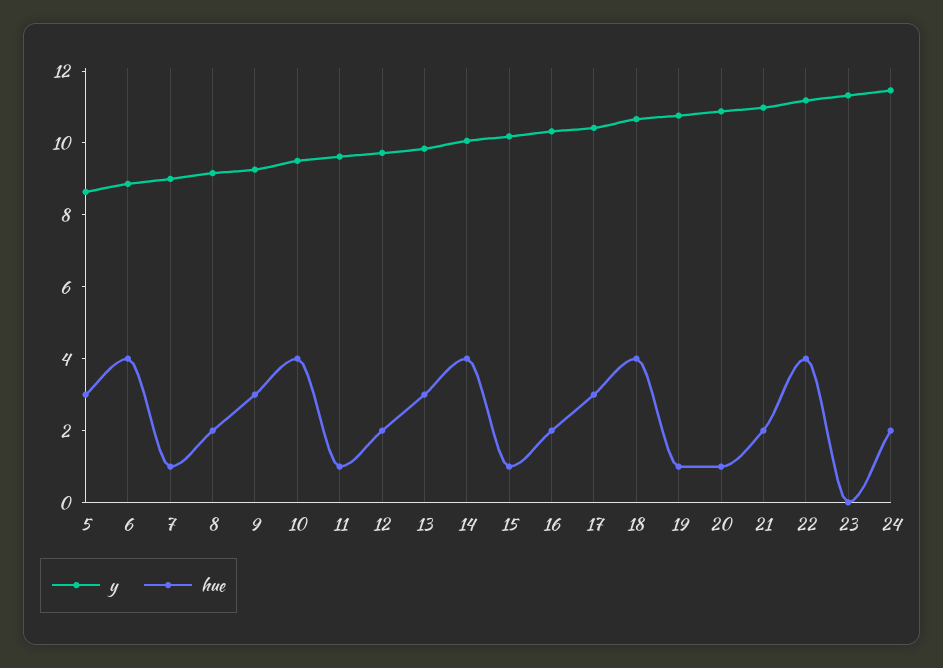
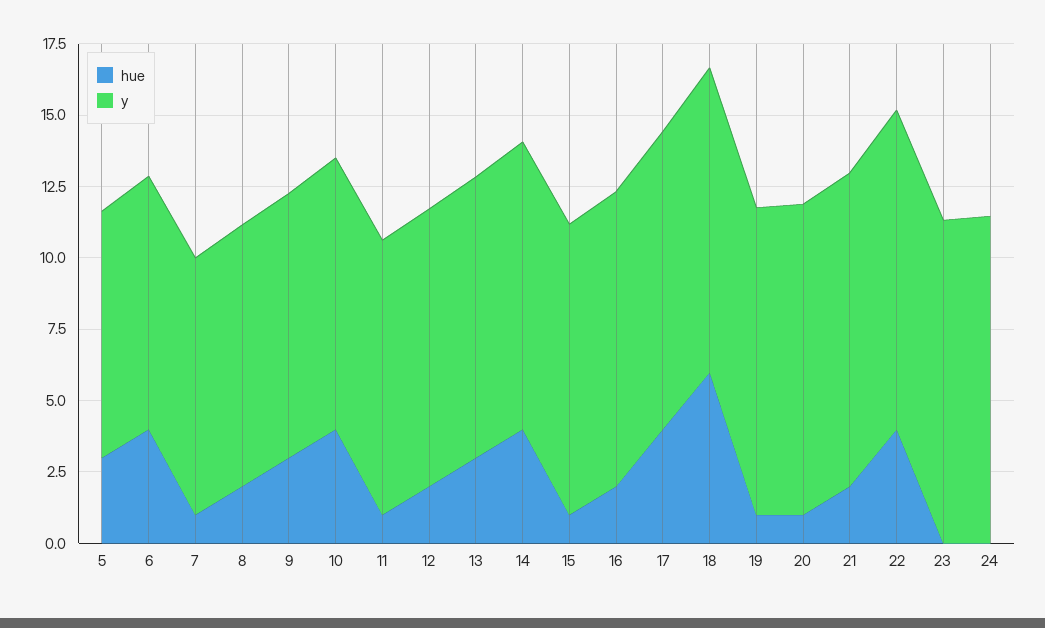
  {
    "y": {
      "5": 8.5,
      "6": 9,
      "7": 9,
      "8": 9,
      "9": 9.5,
      "10": 9.5,
      "11": 9.5,
      "12": 9.5,
      "13": 10,
      "14": 10,
      "15": 10,
      "16": 10.5,
      "17": 10.5,
      "18": 10.5,
      "19": 11,
      "20": 11,
      "21": 11,
      "22": 11,
      "23": 11.5,
      "24": 11.5
    },
    "hue": {
      "5": 3,
      "6": 4,
      "7": 1,
      "8": 2,
      "9": 3,
      "10": 4,
      "11": 1,
      "12": 2,
      "13": 3,
      "14": 4,
      "15": 1,
      "16": 2,
-     "17": 3,
+     "17": 4,
-     "18": 4,
+     "18": 6,
      "19": 1,
      "20": 1,
      "21": 2,
      "22": 4,
      "23": 0,
-     "24": 2
+     "24": 0
    }
  }

